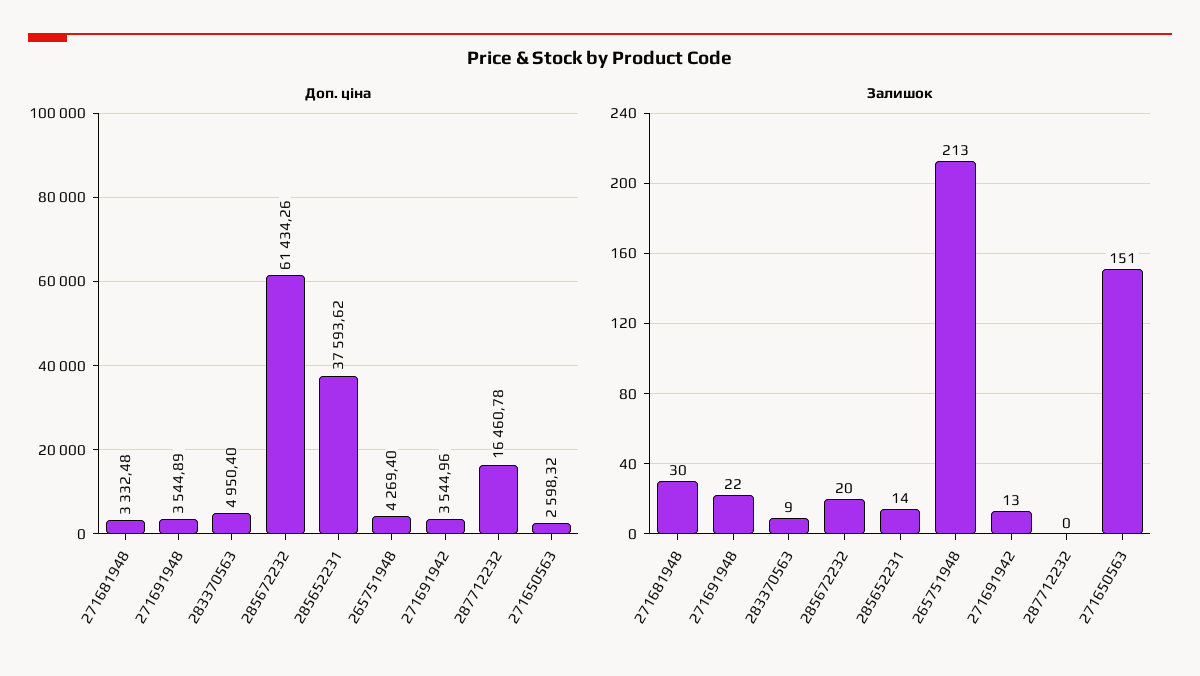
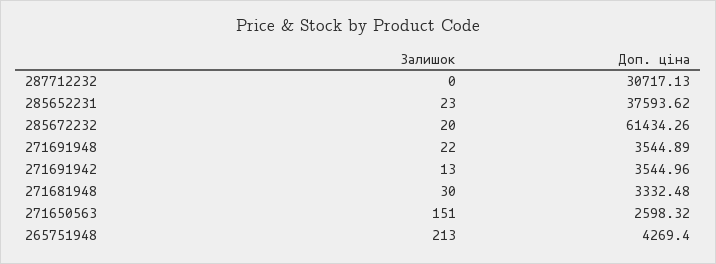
  {
    "Доп. ціна": {
      "271681948": 3332.48,
      "271691948": 3544.89,
-     "283370563": 4950.4,
      "285672232": 61434.26,
      "285652231": 37593.62,
      "265751948": 4269.4,
      "271691942": 3544.96,
-     "287712232": 16460.78,
+     "287712232": 30717.13,
      "271650563": 2598.32
    },
    "Залишок": {
      "271681948": 30,
      "271691948": 22,
-     "283370563": 9,
      "285672232": 20,
-     "285652231": 14,
+     "285652231": 23,
      "265751948": 213,
      "271691942": 13,
      "287712232": 0,
      "271650563": 151
    }
  }

